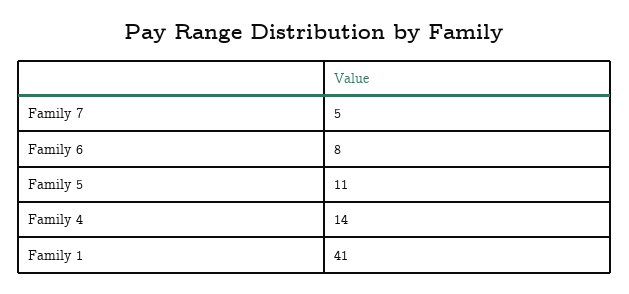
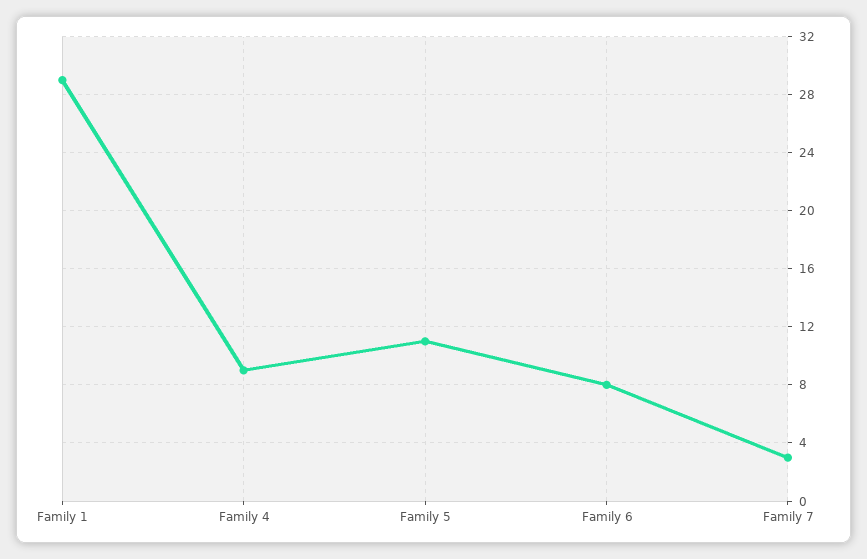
  {
-   "Family 7": 5,
+   "Family 7": 3,
    "Family 6": 8,
    "Family 5": 11,
-   "Family 4": 14,
+   "Family 4": 9,
-   "Family 1": 41
+   "Family 1": 29
  }

